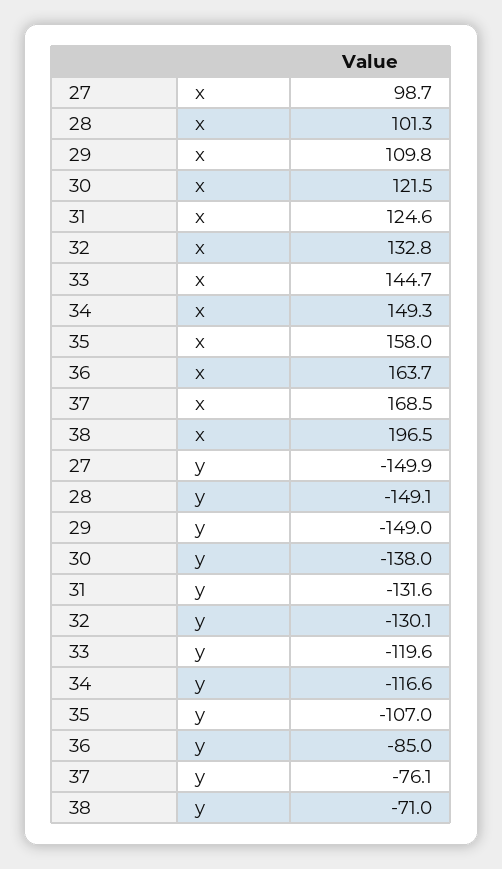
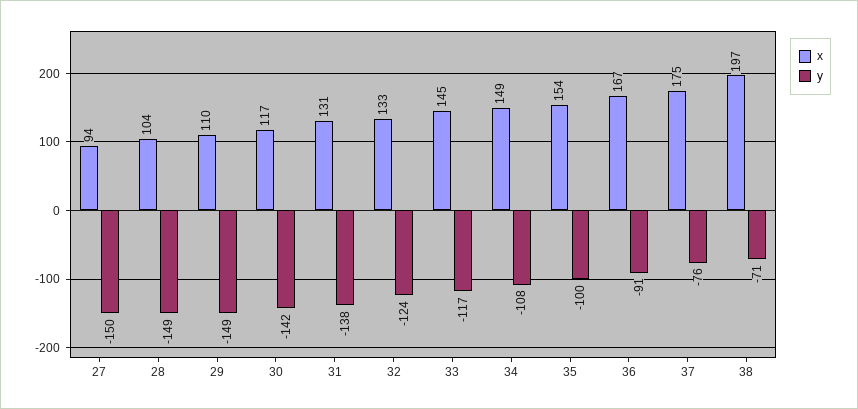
  {
    "x": {
-     "27": 98.7,
+     "27": 94,
-     "28": 101.3,
+     "28": 104,
      "29": 109.8,
-     "30": 121.5,
+     "30": 117,
-     "31": 124.6,
+     "31": 131,
      "32": 132.8,
      "33": 144.7,
      "34": 149.3,
-     "35": 158,
+     "35": 154,
-     "36": 163.7,
+     "36": 167,
-     "37": 168.5,
+     "37": 175,
      "38": 196.5
    },
    "y": {
      "27": -149.9,
      "28": -149.1,
      "29": -149,
-     "30": -138,
+     "30": -142,
-     "31": -131.6,
+     "31": -138,
-     "32": -130.1,
+     "32": -124,
-     "33": -119.6,
+     "33": -117,
-     "34": -116.6,
+     "34": -108,
-     "35": -107,
+     "35": -100,
-     "36": -85,
+     "36": -91,
      "37": -76.1,
      "38": -71
    }
  }

